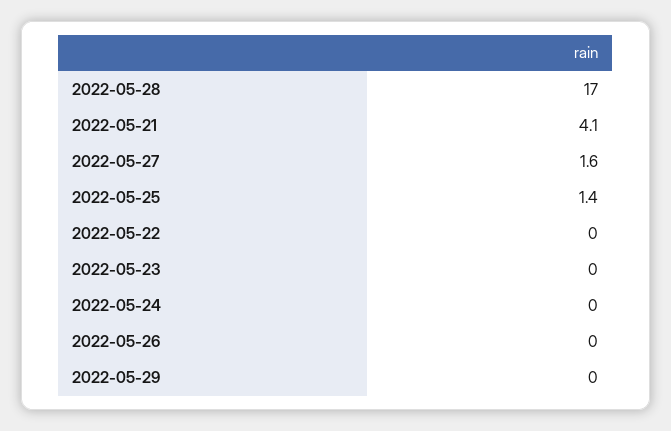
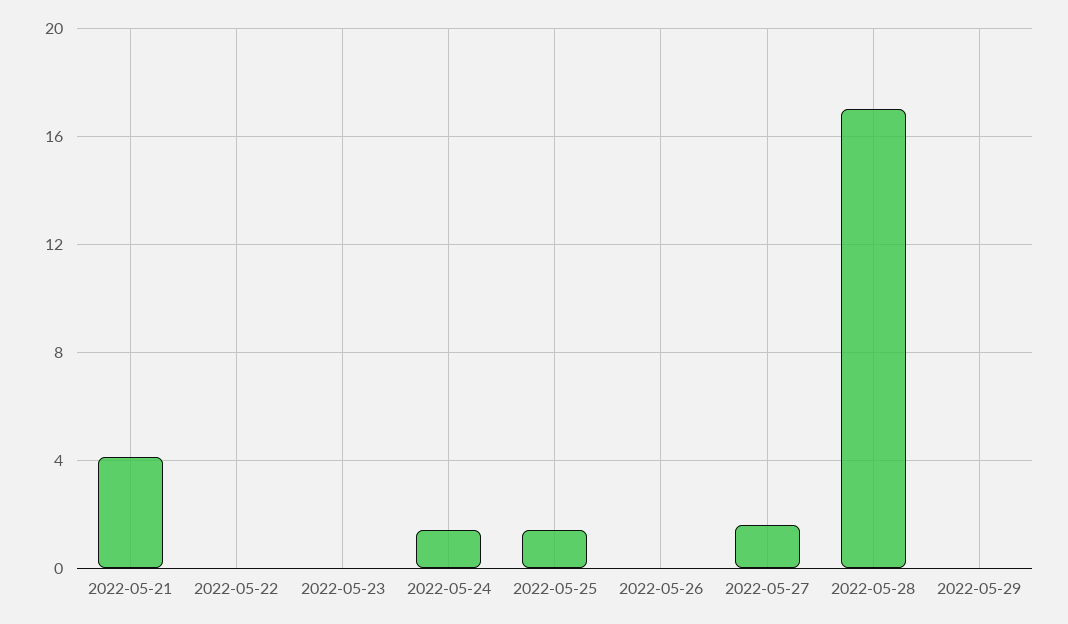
  {
    "2022-05-28": 17,
    "2022-05-21": 4.1,
    "2022-05-27": 1.6,
    "2022-05-25": 1.4,
    "2022-05-22": 0,
    "2022-05-23": 0,
-   "2022-05-24": 0,
+   "2022-05-24": 1.5,
    "2022-05-26": 0,
    "2022-05-29": 0
  }

